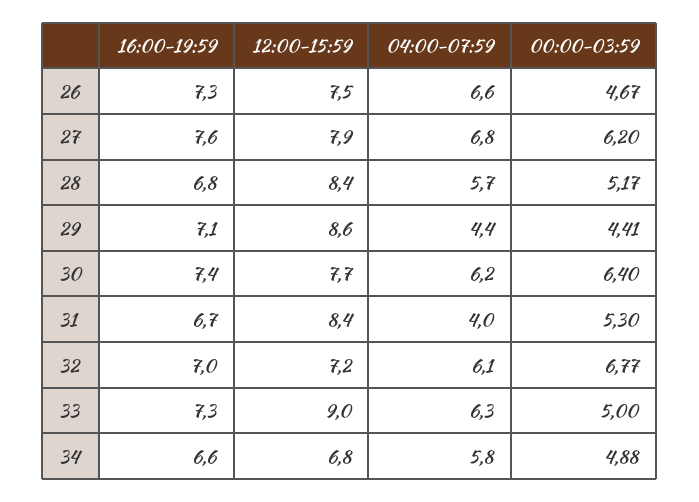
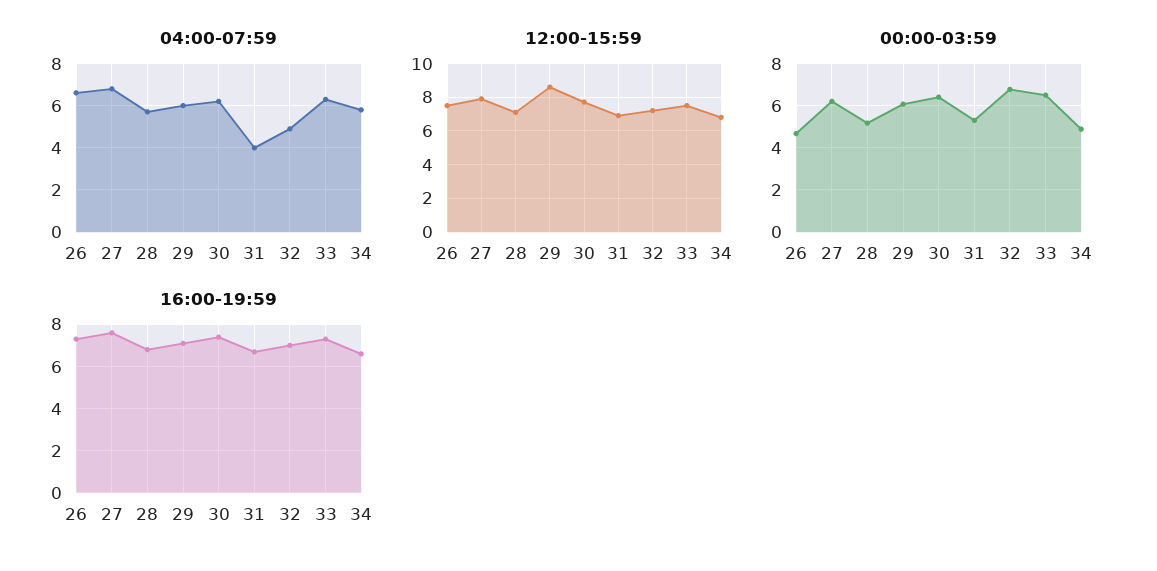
  {
    "16:00-19:59": {
      "26": 7.3,
      "27": 7.6,
      "28": 6.8,
      "29": 7.1,
      "30": 7.4,
      "31": 6.7,
      "32": 7,
      "33": 7.3,
      "34": 6.6
    },
    "12:00-15:59": {
      "26": 7.5,
      "27": 7.9,
-     "28": 8.4,
+     "28": 7,
      "29": 8.6,
      "30": 7.7,
-     "31": 8.4,
+     "31": 7,
      "32": 7.2,
-     "33": 9,
+     "33": 7.5,
      "34": 6.8
    },
    "04:00-07:59": {
      "26": 6.6,
      "27": 6.8,
      "28": 5.7,
-     "29": 4.4,
+     "29": 6,
      "30": 6.2,
      "31": 4,
-     "32": 6.1,
+     "32": 5,
      "33": 6.3,
      "34": 5.8
    },
    "00:00-03:59": {
      "26": 4.67,
      "27": 6.2,
      "28": 5.17,
-     "29": 4.41,
+     "29": 6,
      "30": 6.4,
      "31": 5.3,
      "32": 6.77,
-     "33": 5,
+     "33": 6.5,
      "34": 4.88
    }
  }

